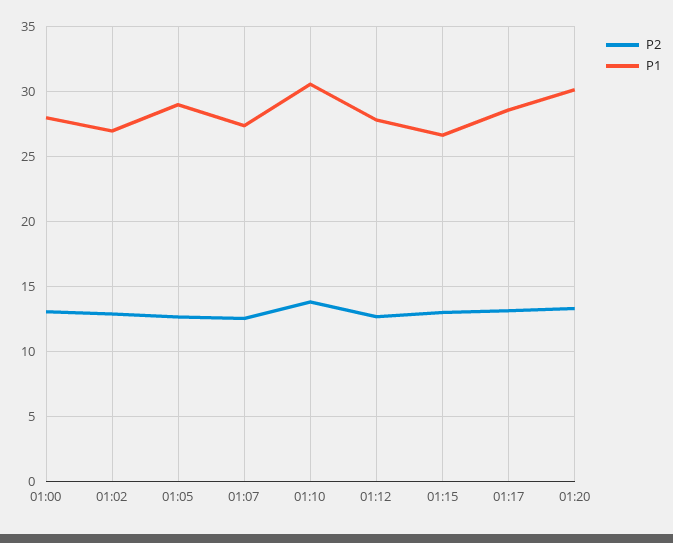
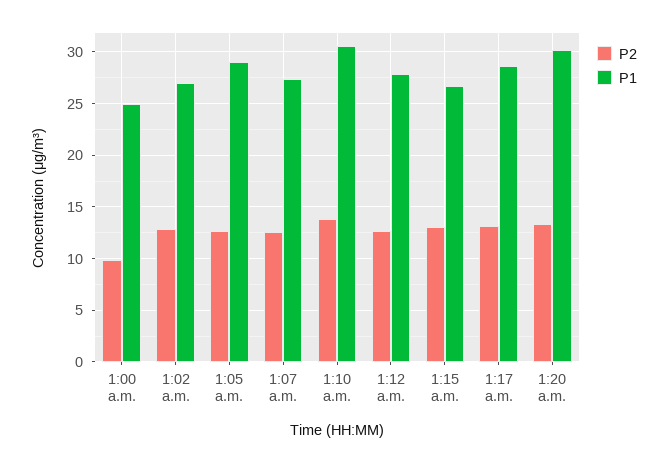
  {
    "P2": {
-     "01:00": 13,
+     "01:00": 10,
      "01:02": 13,
      "01:05": 12.5,
      "01:07": 12.5,
      "01:10": 14,
      "01:12": 12.5,
      "01:15": 13,
      "01:17": 13,
      "01:20": 13.5
    },
    "P1": {
-     "01:00": 28,
+     "01:00": 25,
      "01:02": 27,
      "01:05": 29,
      "01:07": 27.5,
      "01:10": 30.5,
      "01:12": 28,
      "01:15": 26.5,
      "01:17": 28.5,
      "01:20": 30
    }
  }

